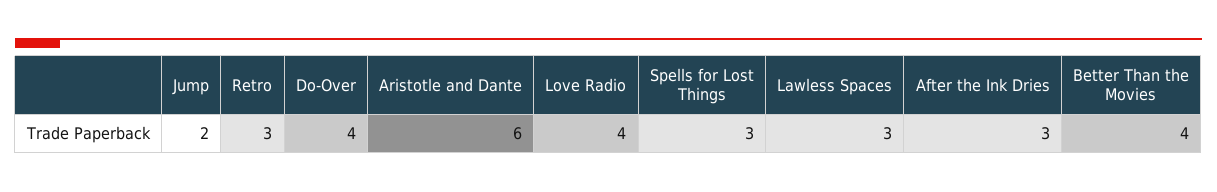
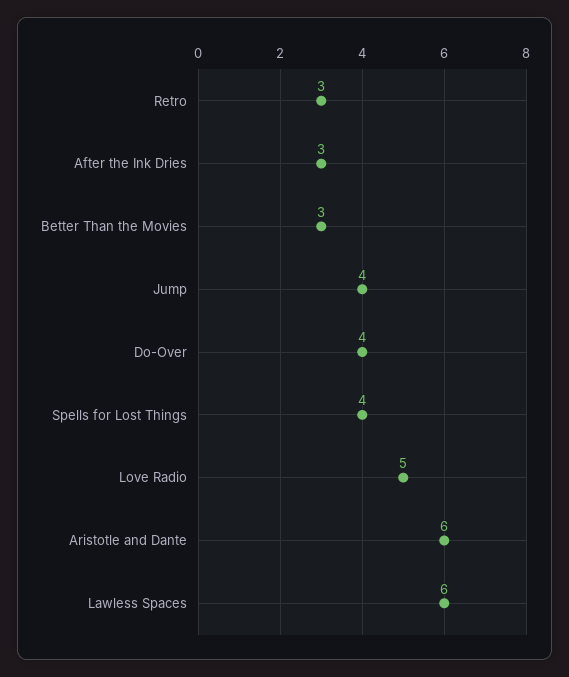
  {
-   "Jump": 2,
+   "Jump": 4,
    "Retro": 3,
    "Do-Over": 4,
    "Aristotle and Dante": 6,
-   "Love Radio": 4,
+   "Love Radio": 5,
-   "Spells for Lost Things": 3,
+   "Spells for Lost Things": 4,
-   "Lawless Spaces": 3,
+   "Lawless Spaces": 6,
    "After the Ink Dries": 3,
-   "Better Than the Movies": 4
+   "Better Than the Movies": 3
  }

